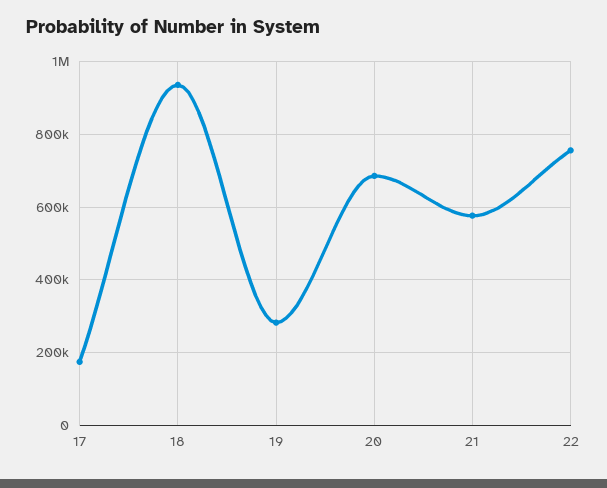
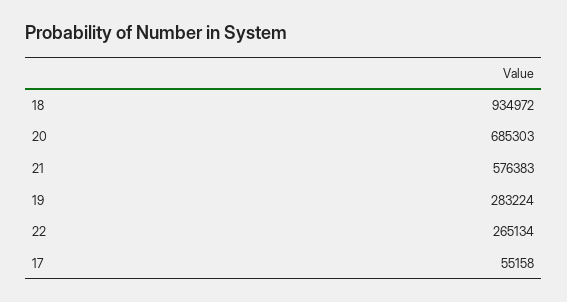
  {
-   "17": 180000,
+   "17": 55158,
    "18": 934972,
    "19": 283224,
    "20": 685303,
    "21": 576383,
-   "22": 760000
+   "22": 265134
  }

